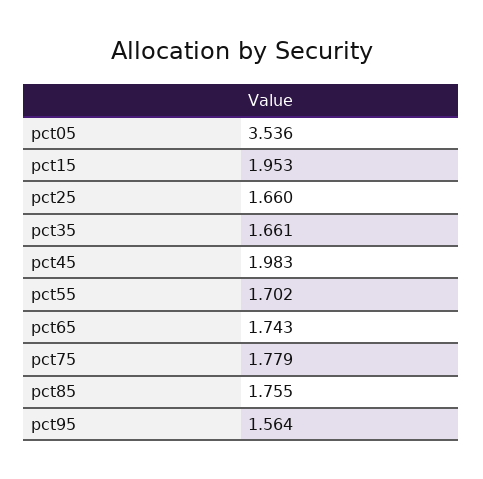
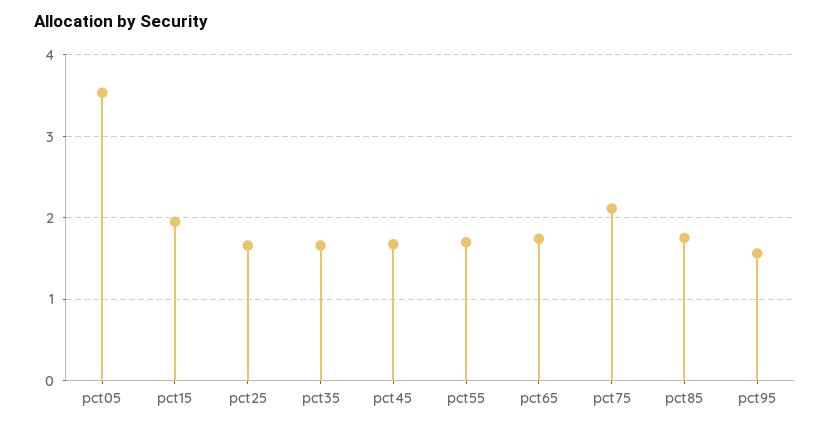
  {
    "pct05": 3.536,
    "pct15": 1.953,
    "pct25": 1.66,
    "pct35": 1.661,
-   "pct45": 1.983,
+   "pct45": 1.7,
    "pct55": 1.702,
    "pct65": 1.743,
-   "pct75": 1.779,
+   "pct75": 2.1,
    "pct85": 1.755,
    "pct95": 1.564
  }

